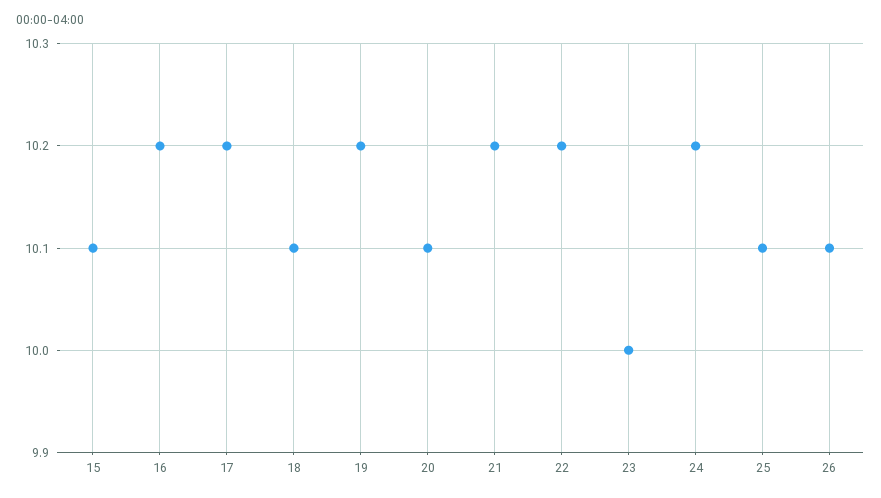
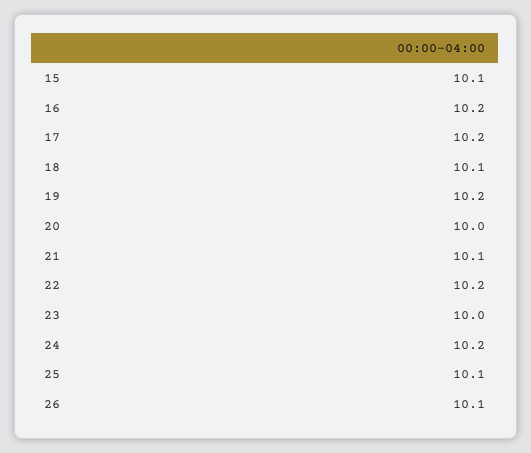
  {
    "15": 10.1,
    "16": 10.2,
    "17": 10.2,
    "18": 10.1,
    "19": 10.2,
-   "20": 10.1,
+   "20": 10,
-   "21": 10.2,
+   "21": 10.1,
    "22": 10.2,
    "23": 10,
    "24": 10.2,
    "25": 10.1,
    "26": 10.1
  }

